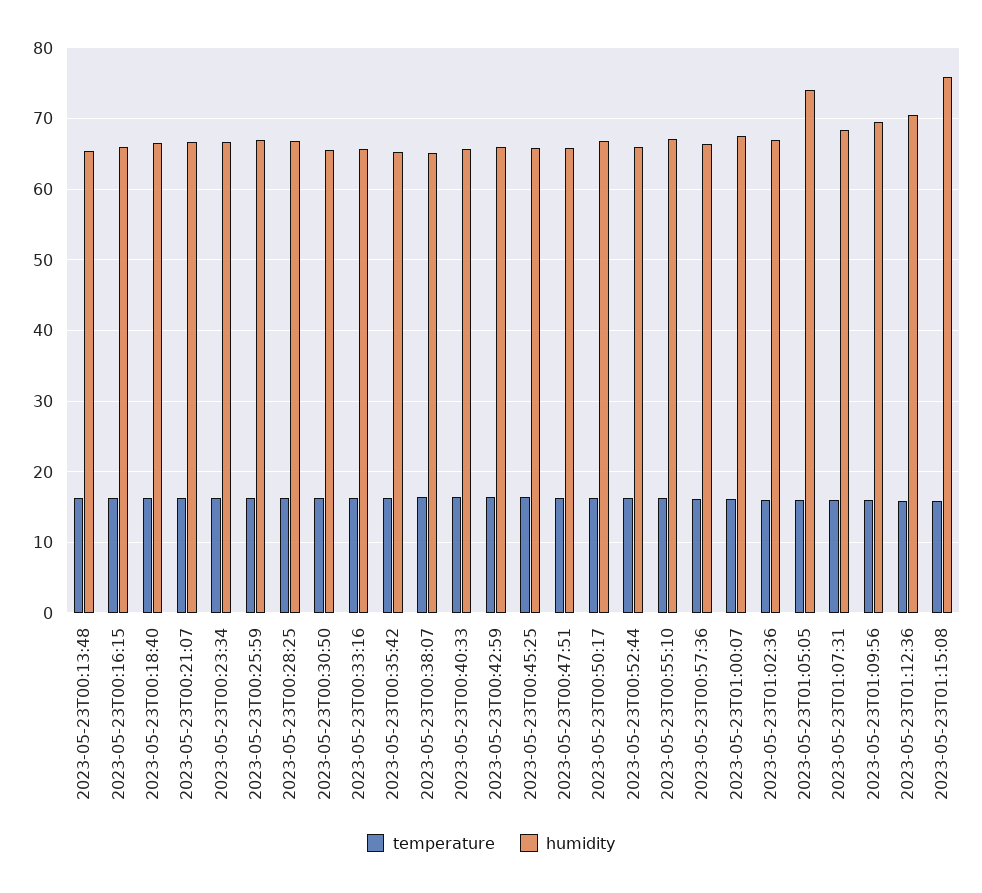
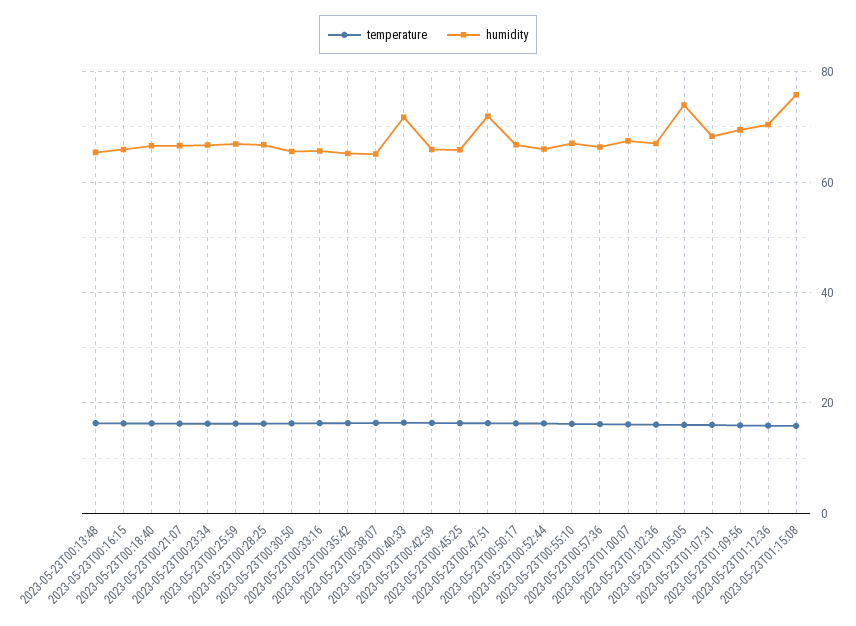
  {
    "temperature": {
      "2023-05-23T00:13:48": 16,
      "2023-05-23T00:16:15": 16,
      "2023-05-23T00:18:40": 16,
      "2023-05-23T00:21:07": 16,
      "2023-05-23T00:23:34": 16,
      "2023-05-23T00:25:59": 16,
      "2023-05-23T00:28:25": 16,
      "2023-05-23T00:30:50": 16,
      "2023-05-23T00:33:16": 16,
      "2023-05-23T00:35:42": 16,
      "2023-05-23T00:38:07": 16,
      "2023-05-23T00:40:33": 16,
      "2023-05-23T00:42:59": 16,
      "2023-05-23T00:45:25": 16,
      "2023-05-23T00:47:51": 16,
      "2023-05-23T00:50:17": 16,
      "2023-05-23T00:52:44": 16,
      "2023-05-23T00:55:10": 16,
      "2023-05-23T00:57:36": 16,
      "2023-05-23T01:00:07": 16,
      "2023-05-23T01:02:36": 16,
      "2023-05-23T01:05:05": 16,
      "2023-05-23T01:07:31": 16,
      "2023-05-23T01:09:56": 16,
      "2023-05-23T01:12:36": 16,
      "2023-05-23T01:15:08": 16
    },
    "humidity": {
      "2023-05-23T00:13:48": 65,
      "2023-05-23T00:16:15": 66,
      "2023-05-23T00:18:40": 67,
      "2023-05-23T00:21:07": 67,
      "2023-05-23T00:23:34": 67,
      "2023-05-23T00:25:59": 67,
      "2023-05-23T00:28:25": 67,
      "2023-05-23T00:30:50": 66,
      "2023-05-23T00:33:16": 66,
      "2023-05-23T00:35:42": 65,
      "2023-05-23T00:38:07": 65,
-     "2023-05-23T00:40:33": 66,
+     "2023-05-23T00:40:33": 72,
      "2023-05-23T00:42:59": 66,
      "2023-05-23T00:45:25": 66,
-     "2023-05-23T00:47:51": 66,
+     "2023-05-23T00:47:51": 72,
      "2023-05-23T00:50:17": 67,
      "2023-05-23T00:52:44": 66,
      "2023-05-23T00:55:10": 67,
      "2023-05-23T00:57:36": 66,
      "2023-05-23T01:00:07": 67,
      "2023-05-23T01:02:36": 67,
      "2023-05-23T01:05:05": 74,
      "2023-05-23T01:07:31": 68,
      "2023-05-23T01:09:56": 69,
      "2023-05-23T01:12:36": 70,
      "2023-05-23T01:15:08": 76
    }
  }

